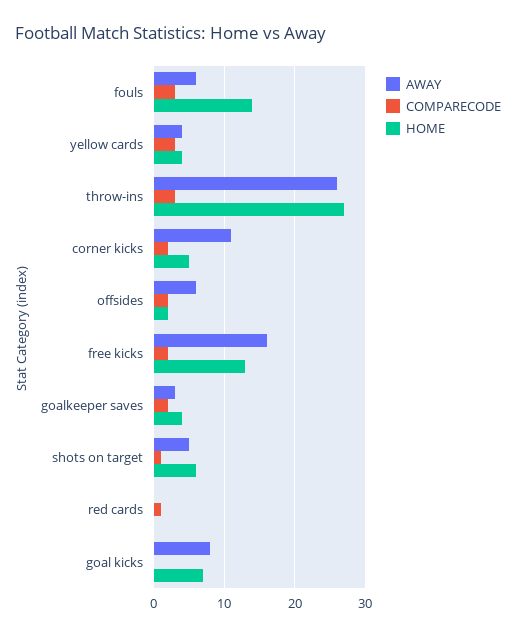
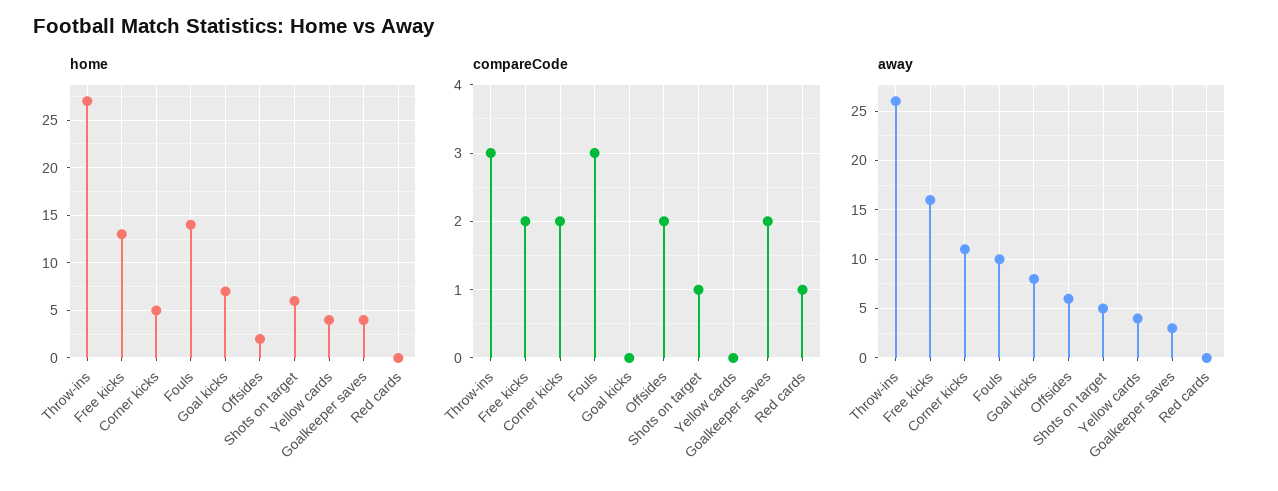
  {
    "AWAY": {
-     "fouls": 6,
+     "fouls": 10,
      "yellow cards": 4,
      "throw-ins": 26,
      "corner kicks": 11,
      "offsides": 6,
      "free kicks": 16,
      "goalkeeper saves": 3,
      "shots on target": 5,
      "red cards": 0,
      "goal kicks": 8
    },
    "COMPARECODE": {
      "fouls": 3,
-     "yellow cards": 3,
+     "yellow cards": 0,
      "throw-ins": 3,
      "corner kicks": 2,
      "offsides": 2,
      "free kicks": 2,
      "goalkeeper saves": 2,
      "shots on target": 1,
      "red cards": 1,
      "goal kicks": 0
    },
    "HOME": {
      "fouls": 14,
      "yellow cards": 4,
      "throw-ins": 27,
      "corner kicks": 5,
      "offsides": 2,
      "free kicks": 13,
      "goalkeeper saves": 4,
      "shots on target": 6,
      "red cards": 0,
      "goal kicks": 7
    }
  }

